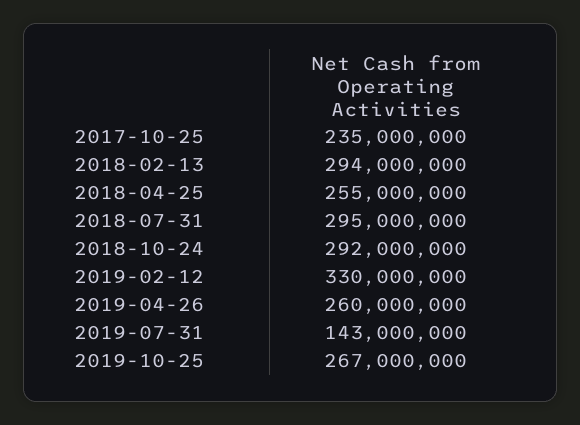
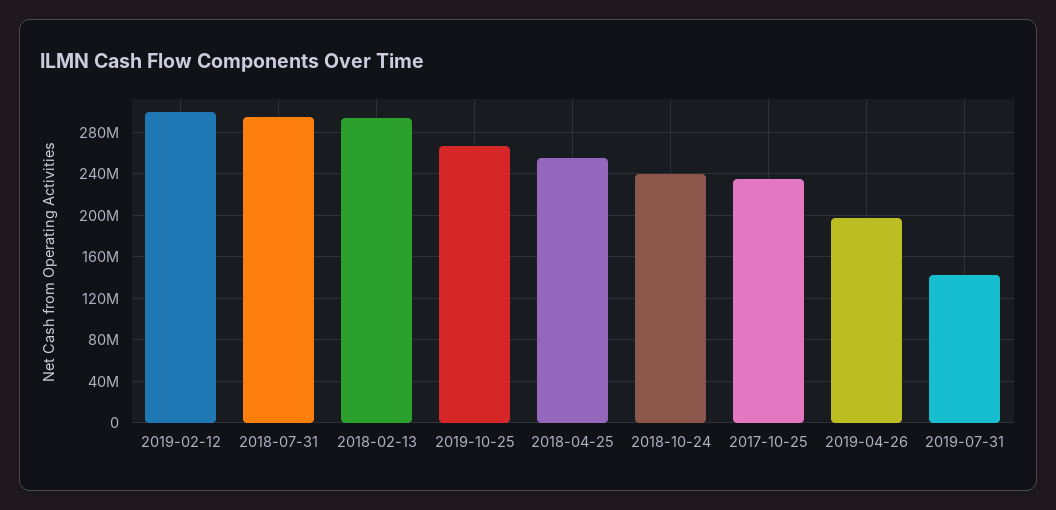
  {
    "2017-10-25": 235000000,
    "2018-02-13": 294000000,
    "2018-04-25": 255000000,
    "2018-07-31": 295000000,
-   "2018-10-24": 292000000,
+   "2018-10-24": 240000000,
-   "2019-02-12": 330000000,
+   "2019-02-12": 300000000,
-   "2019-04-26": 260000000,
+   "2019-04-26": 200000000,
    "2019-07-31": 143000000,
    "2019-10-25": 267000000
  }

